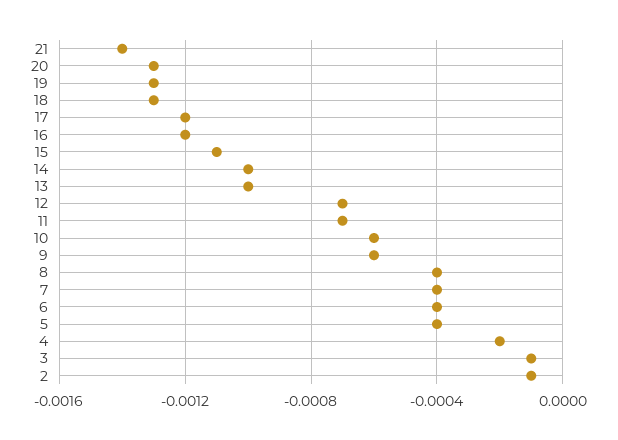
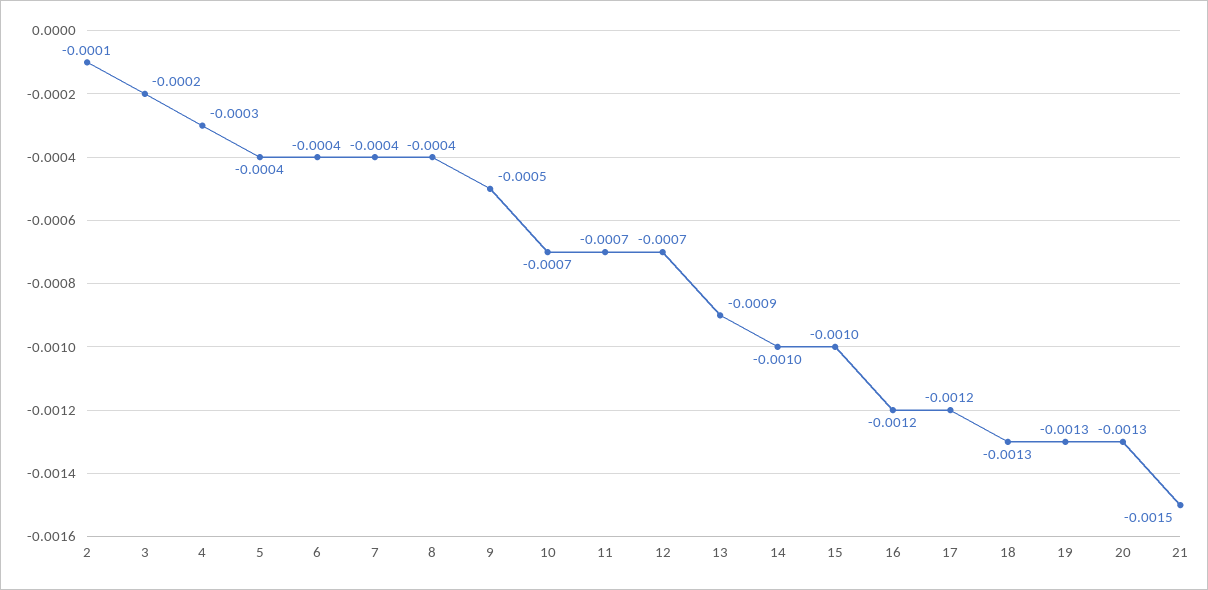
  {
-   "21": -0.0014,
+   "21": -0.0015,
    "20": -0.0013,
    "19": -0.0013,
    "18": -0.0013,
    "17": -0.0012,
    "16": -0.0012,
-   "15": -0.0011,
+   "15": -0.001,
    "14": -0.001,
-   "13": -0.001,
+   "13": -0.0009,
    "12": -0.0007,
    "11": -0.0007,
-   "10": -0.0006,
+   "10": -0.0007,
-   "9": -0.0006,
+   "9": -0.0005,
    "8": -0.0004,
    "7": -0.0004,
    "6": -0.0004,
    "5": -0.0004,
-   "4": -0.0002,
+   "4": -0.0003,
-   "3": -0.0001,
+   "3": -0.0002,
    "2": -0.0001
  }

